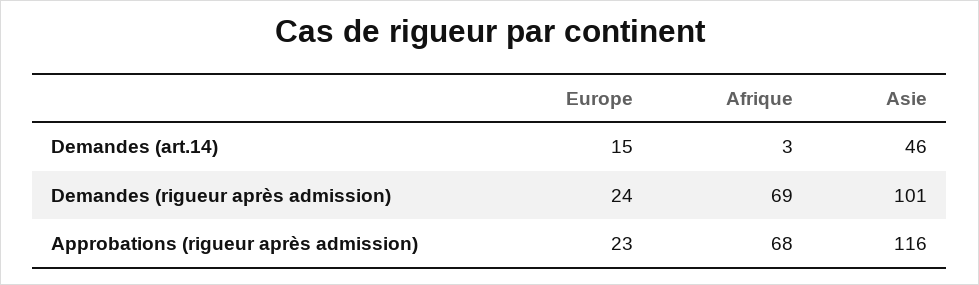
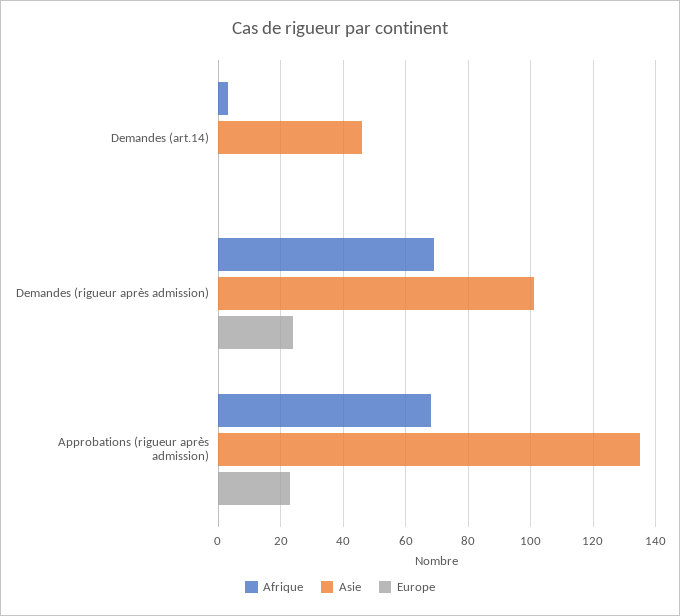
  {
    "Europe": {
-     "Demandes (art.14)": 15,
+     "Demandes (art.14)": 0,
      "Demandes (rigueur après admission)": 24,
      "Approbations (rigueur après admission)": 23
    },
    "Afrique": {
      "Demandes (art.14)": 3,
      "Demandes (rigueur après admission)": 69,
      "Approbations (rigueur après admission)": 68
    },
    "Asie": {
      "Demandes (art.14)": 46,
      "Demandes (rigueur après admission)": 101,
-     "Approbations (rigueur après admission)": 116
+     "Approbations (rigueur après admission)": 135
    }
  }

